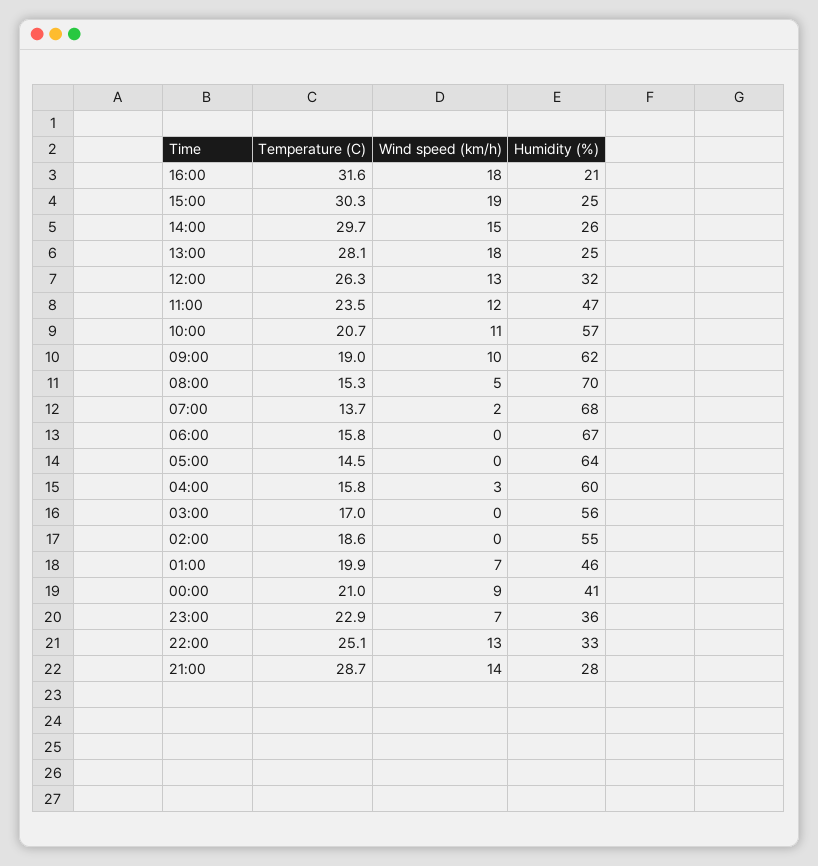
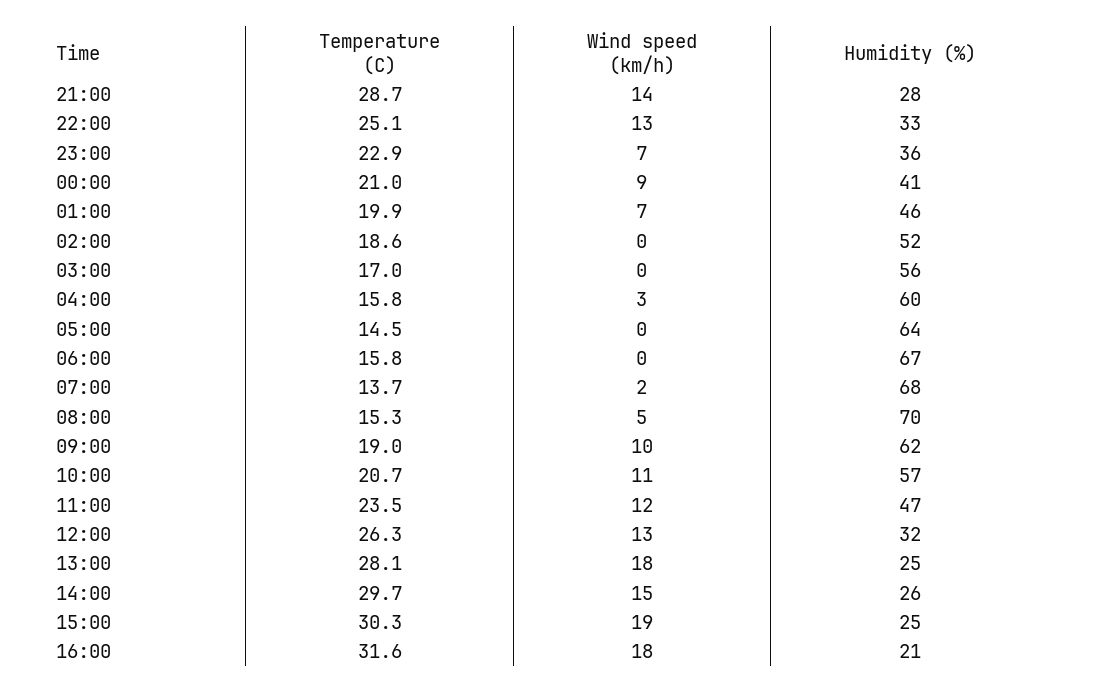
  {
    "Temperature (C)": {
      "16:00": 31.6,
      "15:00": 30.3,
      "14:00": 29.7,
      "13:00": 28.1,
      "12:00": 26.3,
      "11:00": 23.5,
      "10:00": 20.7,
      "09:00": 19,
      "08:00": 15.3,
      "07:00": 13.7,
      "06:00": 15.8,
      "05:00": 14.5,
      "04:00": 15.8,
      "03:00": 17,
      "02:00": 18.6,
      "01:00": 19.9,
      "00:00": 21,
      "23:00": 22.9,
      "22:00": 25.1,
      "21:00": 28.7
    },
    "Wind speed (km/h)": {
      "16:00": 18,
      "15:00": 19,
      "14:00": 15,
      "13:00": 18,
      "12:00": 13,
      "11:00": 12,
      "10:00": 11,
      "09:00": 10,
      "08:00": 5,
      "07:00": 2,
      "06:00": 0,
      "05:00": 0,
      "04:00": 3,
      "03:00": 0,
      "02:00": 0,
      "01:00": 7,
      "00:00": 9,
      "23:00": 7,
      "22:00": 13,
      "21:00": 14
    },
    "Humidity (%)": {
      "16:00": 21,
      "15:00": 25,
      "14:00": 26,
      "13:00": 25,
      "12:00": 32,
      "11:00": 47,
      "10:00": 57,
      "09:00": 62,
      "08:00": 70,
      "07:00": 68,
      "06:00": 67,
      "05:00": 64,
      "04:00": 60,
      "03:00": 56,
-     "02:00": 55,
+     "02:00": 52,
      "01:00": 46,
      "00:00": 41,
      "23:00": 36,
      "22:00": 33,
      "21:00": 28
    }
  }

